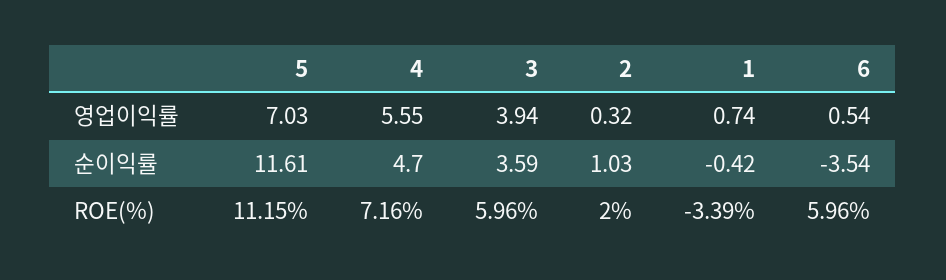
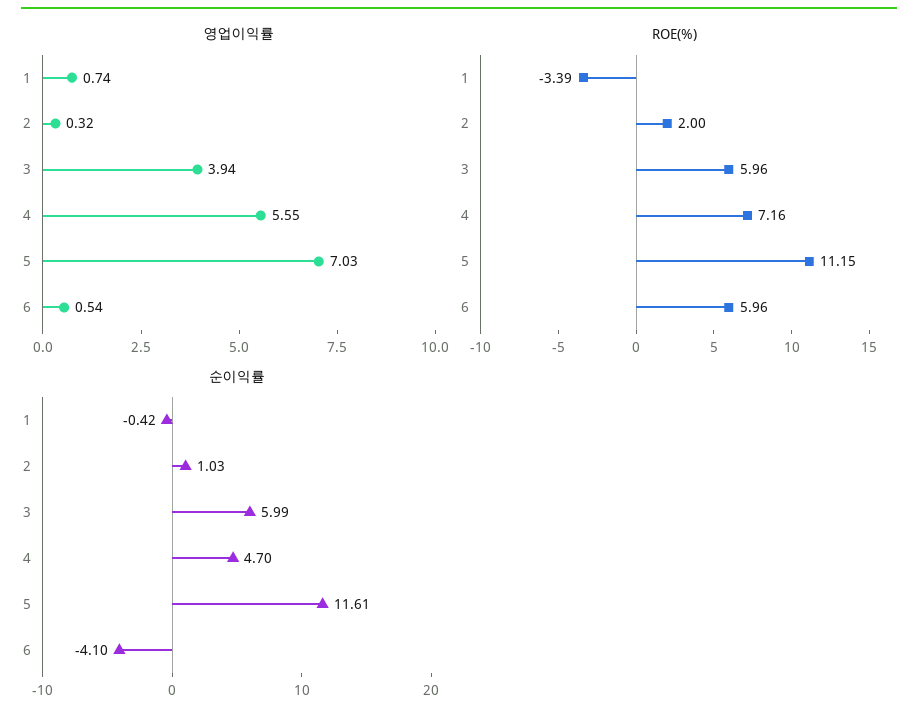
  {
    "영업이익률": {
      "5": 7.03,
      "4": 5.55,
      "3": 3.94,
      "2": 0.32,
      "1": 0.74,
      "6": 0.54
    },
    "순이익률": {
      "5": 11.61,
      "4": 4.7,
-     "3": 3.59,
+     "3": 5.99,
      "2": 1.03,
      "1": -0.42,
-     "6": -3.54
+     "6": -4.1
    },
    "ROE(%)": {
      "5": 11.15,
      "4": 7.16,
      "3": 5.96,
      "2": 2,
      "1": -3.39,
      "6": 5.96
    }
  }

